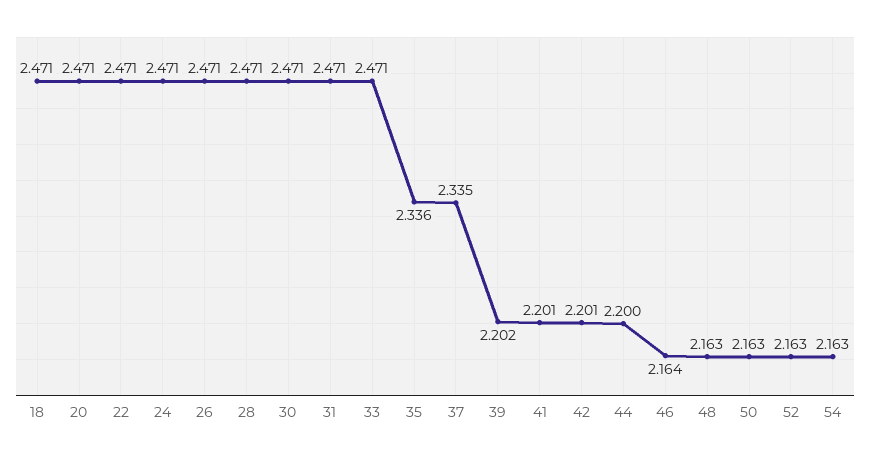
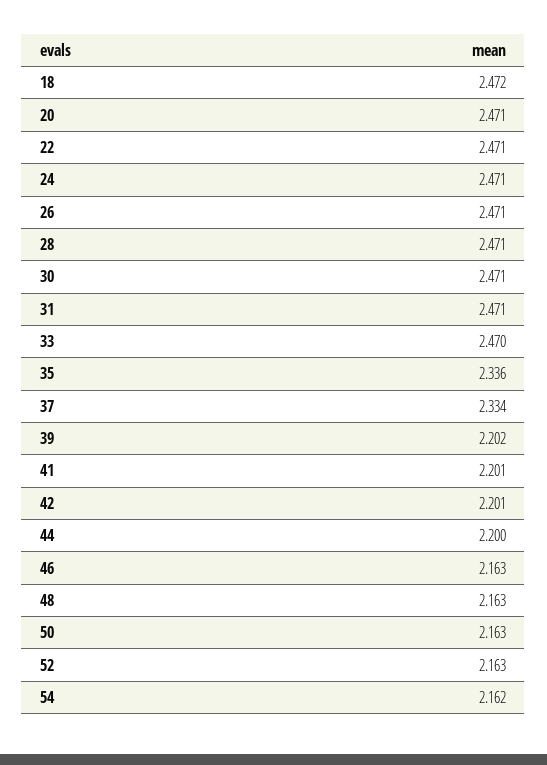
  {
-   "18": 2.471,
+   "18": 2.472,
    "20": 2.471,
    "22": 2.471,
    "24": 2.471,
    "26": 2.471,
    "28": 2.471,
    "30": 2.471,
    "31": 2.471,
-   "33": 2.471,
+   "33": 2.47,
    "35": 2.336,
-   "37": 2.335,
+   "37": 2.334,
    "39": 2.202,
    "41": 2.201,
    "42": 2.201,
    "44": 2.2,
-   "46": 2.164,
+   "46": 2.163,
    "48": 2.163,
    "50": 2.163,
    "52": 2.163,
-   "54": 2.163
+   "54": 2.162
  }

